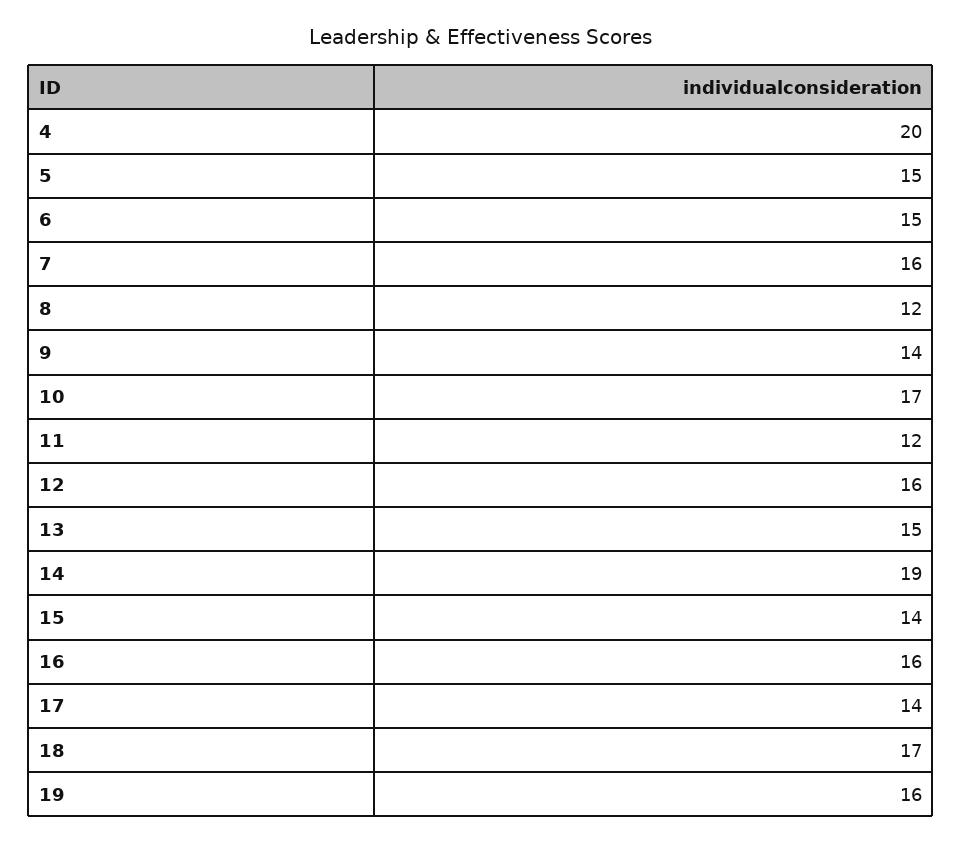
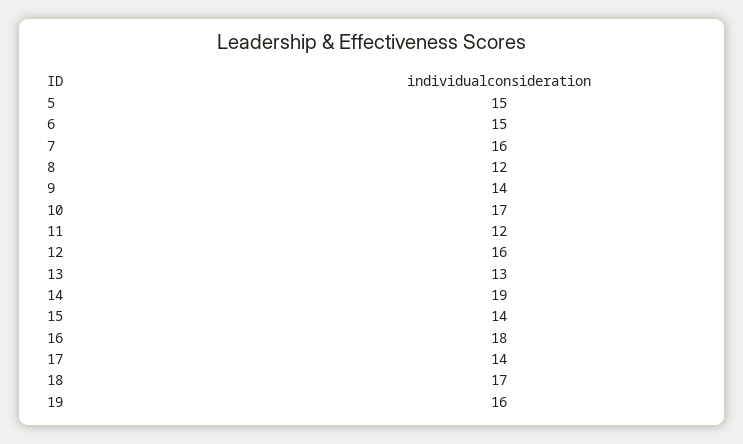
  {
-   "4": 20,
    "5": 15,
    "6": 15,
    "7": 16,
    "8": 12,
    "9": 14,
    "10": 17,
    "11": 12,
    "12": 16,
-   "13": 15,
+   "13": 13,
    "14": 19,
    "15": 14,
-   "16": 16,
+   "16": 18,
    "17": 14,
    "18": 17,
    "19": 16
  }

